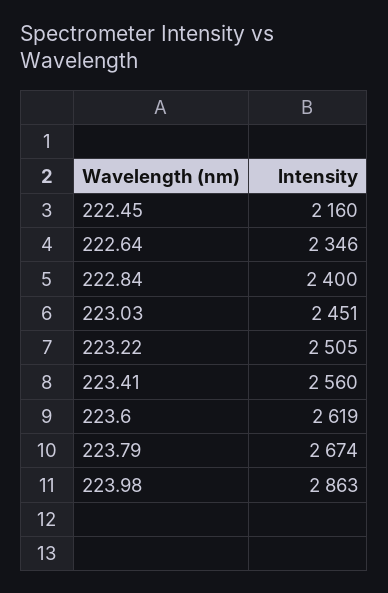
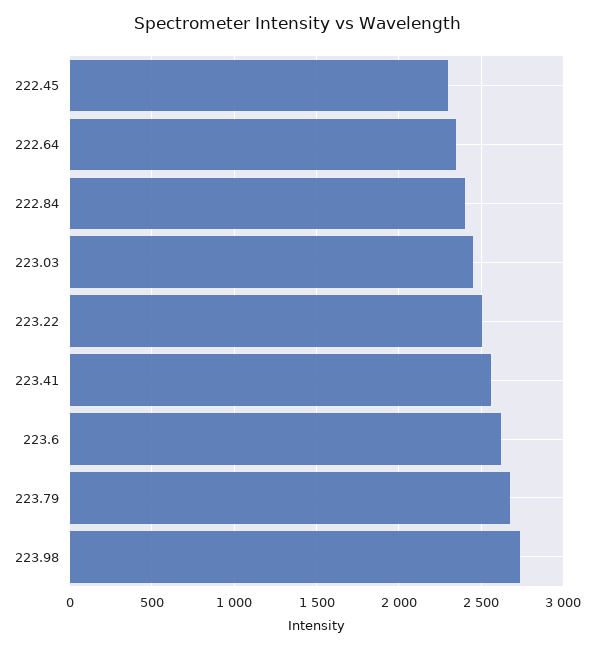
  {
-   "222.45": 2160,
+   "222.45": 2300,
    "222.64": 2346,
    "222.84": 2400,
    "223.03": 2451,
    "223.22": 2505,
    "223.41": 2560,
    "223.6": 2619,
    "223.79": 2674,
-   "223.98": 2863
+   "223.98": 2750
  }

